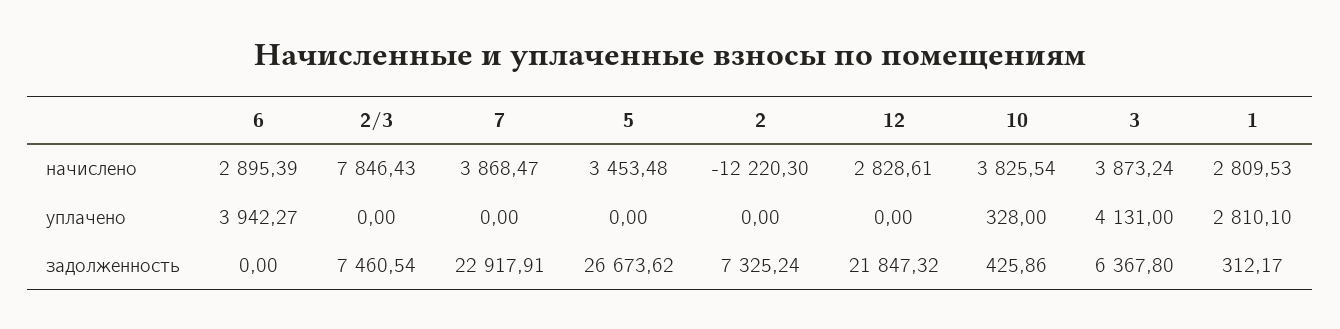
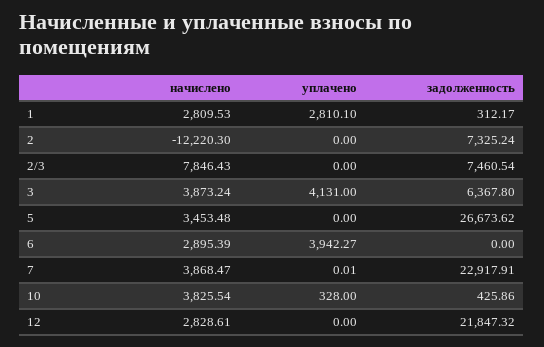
  {
    "6": {
      "начислено": 2895.39,
      "уплачено": 3942.27,
      "задолженность": 0
    },
    "2/3": {
      "начислено": 7846.43,
      "уплачено": 0,
      "задолженность": 7460.54
    },
    "7": {
      "начислено": 3868.47,
-     "уплачено": 0,
+     "уплачено": 0.01,
      "задолженность": 22917.91
    },
    "5": {
      "начислено": 3453.48,
      "уплачено": 0,
      "задолженность": 26673.62
    },
    "2": {
      "начислено": -12220.3,
      "уплачено": 0,
      "задолженность": 7325.24
    },
    "12": {
      "начислено": 2828.61,
      "уплачено": 0,
      "задолженность": 21847.32
    },
    "10": {
      "начислено": 3825.54,
      "уплачено": 328,
      "задолженность": 425.86
    },
    "3": {
      "начислено": 3873.24,
      "уплачено": 4131,
      "задолженность": 6367.8
    },
    "1": {
      "начислено": 2809.53,
      "уплачено": 2810.1,
      "задолженность": 312.17
    }
  }

